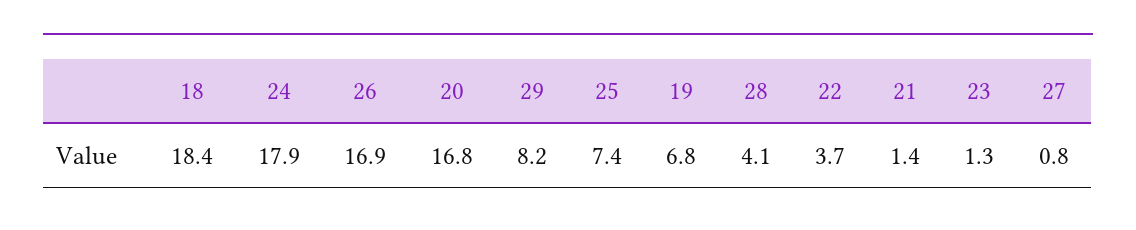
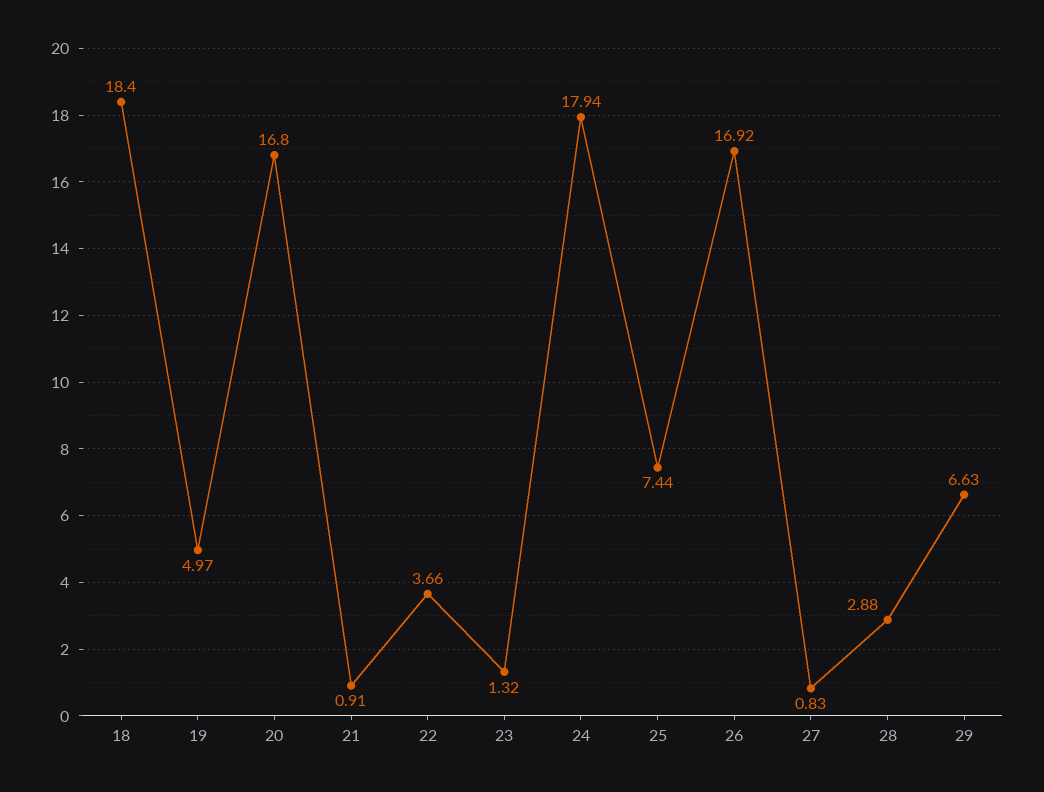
  {
    "18": 18.4,
    "24": 17.94,
    "26": 16.92,
    "20": 16.8,
-   "29": 8.2,
+   "29": 6.63,
    "25": 7.44,
-   "19": 6.8,
+   "19": 4.97,
-   "28": 4.1,
+   "28": 2.88,
    "22": 3.66,
-   "21": 1.4,
+   "21": 0.91,
    "23": 1.32,
    "27": 0.83
  }

